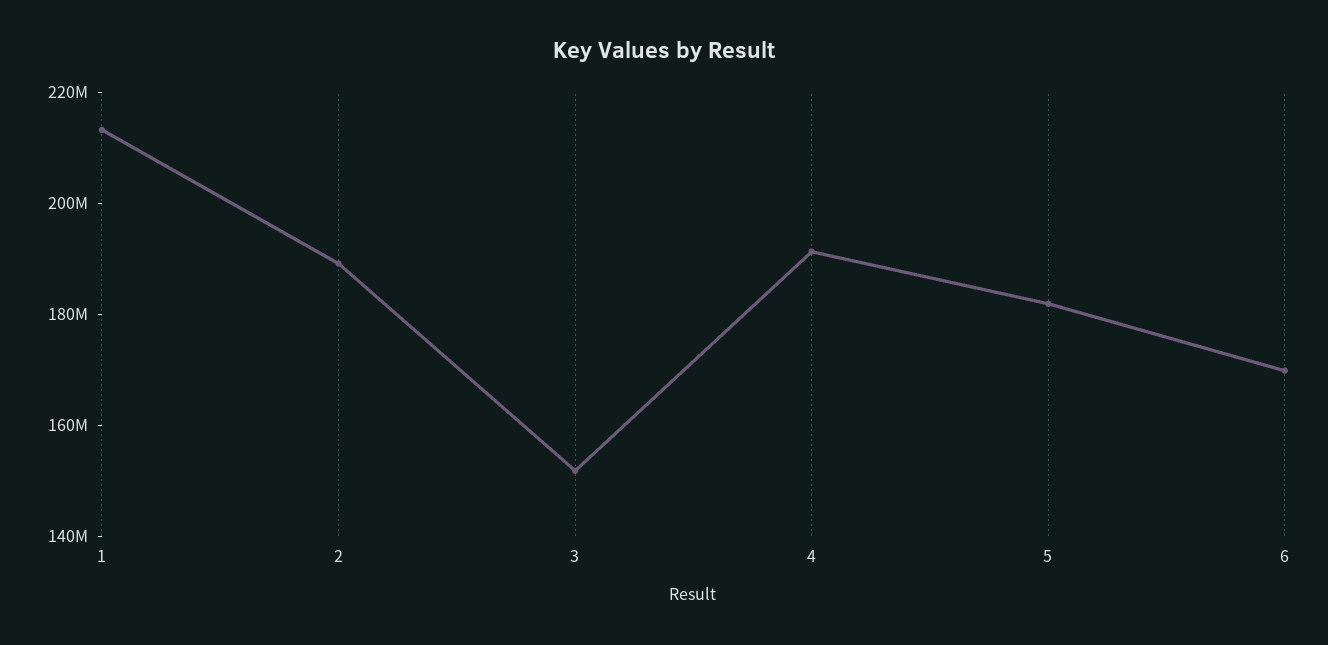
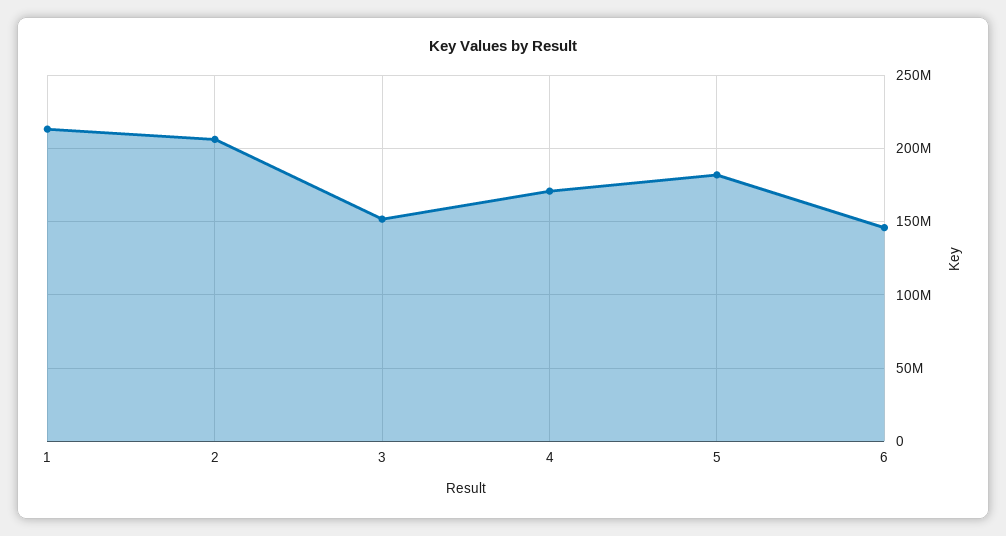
  {
    "1": 215000000,
-   "2": 190000000,
+   "2": 205000000,
    "3": 150000000,
-   "4": 190000000,
+   "4": 170000000,
    "5": 180000000,
-   "6": 170000000
+   "6": 145000000
  }

